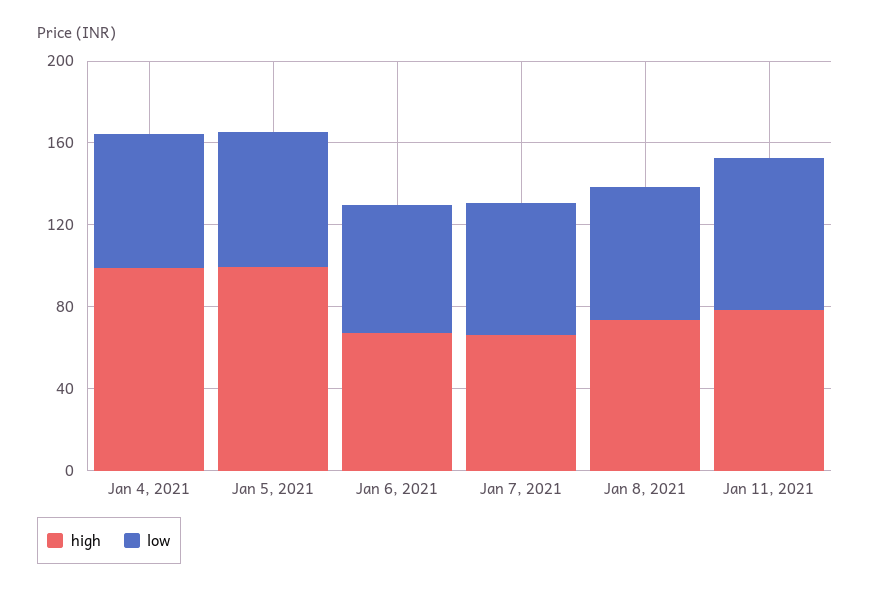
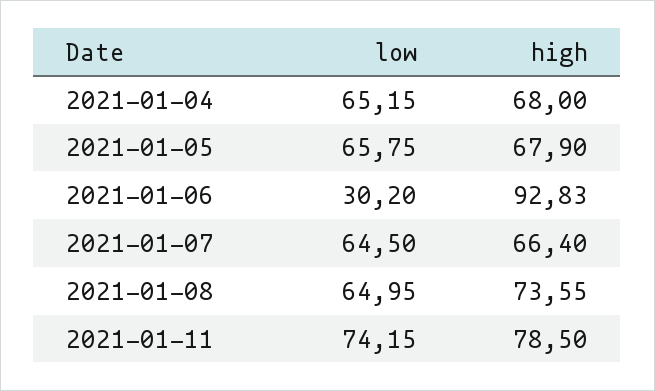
  {
    "high": {
-     "Jan 4, 2021": 100,
+     "Jan 4, 2021": 68,
-     "Jan 5, 2021": 100,
+     "Jan 5, 2021": 67.9,
-     "Jan 6, 2021": 70,
+     "Jan 6, 2021": 92.83,
      "Jan 7, 2021": 66.4,
      "Jan 8, 2021": 73.55,
      "Jan 11, 2021": 78.5
    },
    "low": {
      "Jan 4, 2021": 65.15,
      "Jan 5, 2021": 65.75,
-     "Jan 6, 2021": 60,
+     "Jan 6, 2021": 30.2,
      "Jan 7, 2021": 64.5,
      "Jan 8, 2021": 64.95,
      "Jan 11, 2021": 74.15
    }
  }

